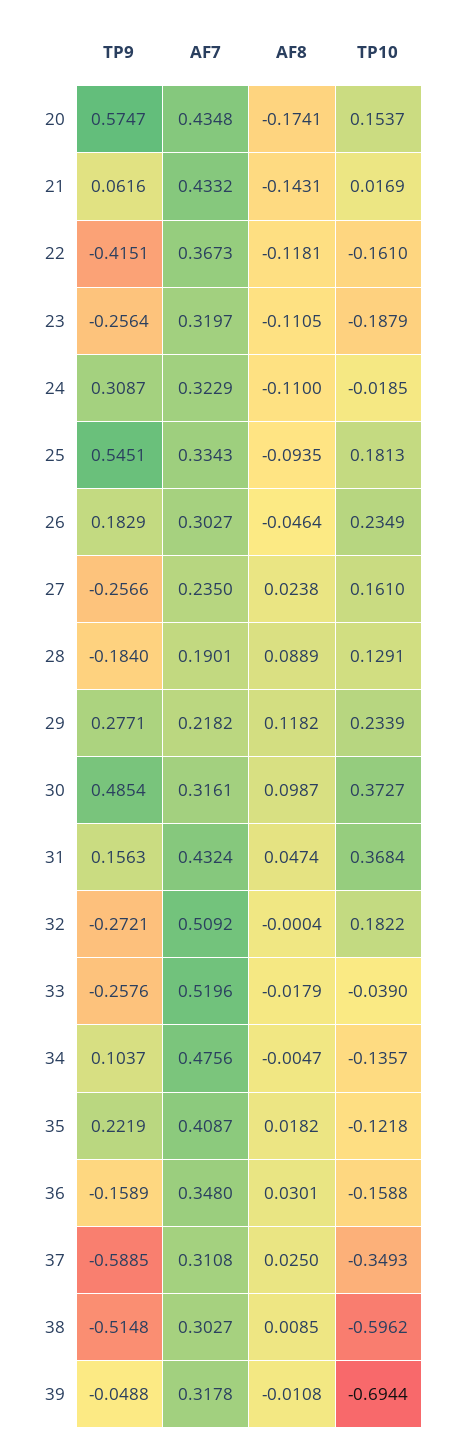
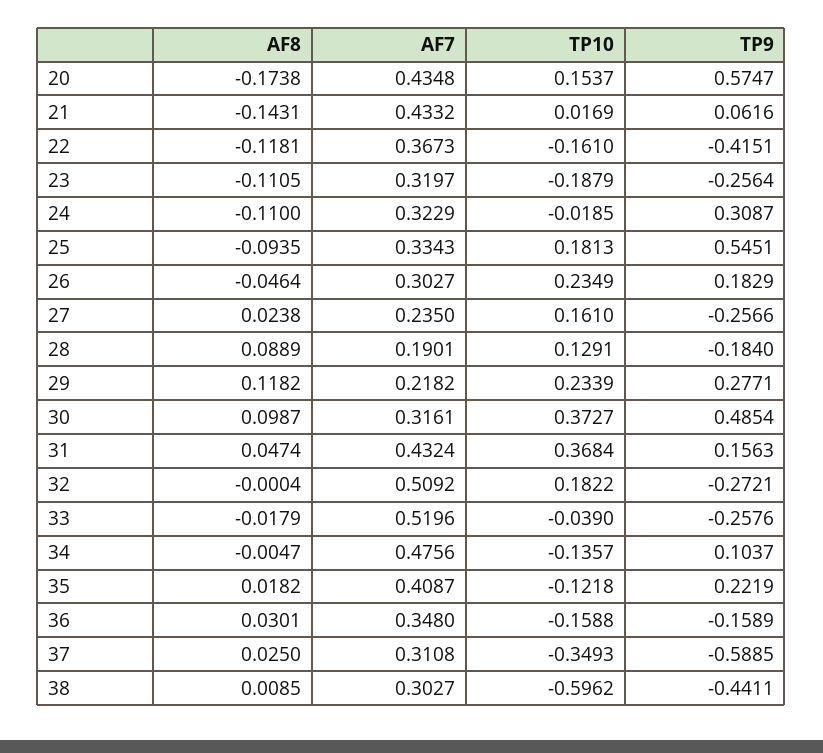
  {
    "TP9": {
      "20": 0.5747,
      "21": 0.0616,
      "22": -0.4151,
      "23": -0.2564,
      "24": 0.3087,
      "25": 0.5451,
      "26": 0.1829,
      "27": -0.2566,
      "28": -0.184,
      "29": 0.2771,
      "30": 0.4854,
      "31": 0.1563,
      "32": -0.2721,
      "33": -0.2576,
      "34": 0.1037,
      "35": 0.2219,
      "36": -0.1589,
      "37": -0.5885,
-     "38": -0.5148,
+     "38": -0.4411
-     "39": -0.0488
    },
    "AF7": {
      "20": 0.4348,
      "21": 0.4332,
      "22": 0.3673,
      "23": 0.3197,
      "24": 0.3229,
      "25": 0.3343,
      "26": 0.3027,
      "27": 0.235,
      "28": 0.1901,
      "29": 0.2182,
      "30": 0.3161,
      "31": 0.4324,
      "32": 0.5092,
      "33": 0.5196,
      "34": 0.4756,
      "35": 0.4087,
      "36": 0.348,
      "37": 0.3108,
-     "38": 0.3027,
+     "38": 0.3027
-     "39": 0.3178
    },
    "AF8": {
-     "20": -0.1741,
+     "20": -0.1738,
      "21": -0.1431,
      "22": -0.1181,
      "23": -0.1105,
      "24": -0.11,
      "25": -0.0935,
      "26": -0.0464,
      "27": 0.0238,
      "28": 0.0889,
      "29": 0.1182,
      "30": 0.0987,
      "31": 0.0474,
      "32": -0.0004,
      "33": -0.0179,
      "34": -0.0047,
      "35": 0.0182,
      "36": 0.0301,
      "37": 0.025,
-     "38": 0.0085,
+     "38": 0.0085
-     "39": -0.0108
    },
    "TP10": {
      "20": 0.1537,
      "21": 0.0169,
      "22": -0.161,
      "23": -0.1879,
      "24": -0.0185,
      "25": 0.1813,
      "26": 0.2349,
      "27": 0.161,
      "28": 0.1291,
      "29": 0.2339,
      "30": 0.3727,
      "31": 0.3684,
      "32": 0.1822,
      "33": -0.039,
      "34": -0.1357,
      "35": -0.1218,
      "36": -0.1588,
      "37": -0.3493,
-     "38": -0.5962,
+     "38": -0.5962
-     "39": -0.6944
    }
  }

